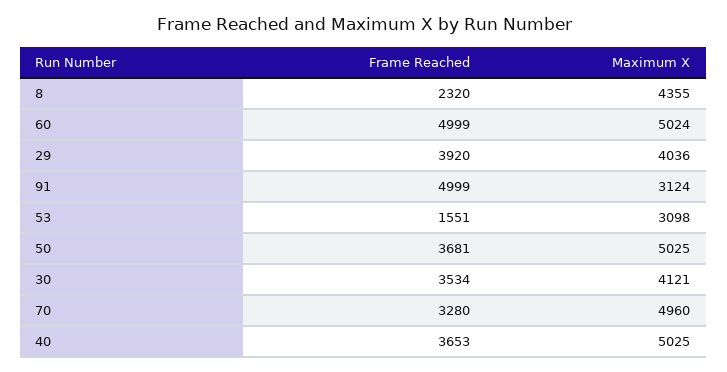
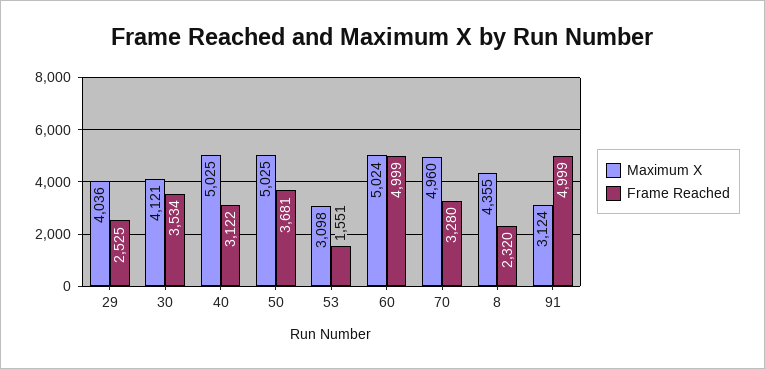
  {
    "Frame Reached": {
      "8": 2320,
      "60": 4999,
-     "29": 3920,
+     "29": 2525,
      "91": 4999,
      "53": 1551,
      "50": 3681,
      "30": 3534,
      "70": 3280,
-     "40": 3653
+     "40": 3122
    },
    "Maximum X": {
      "8": 4355,
      "60": 5024,
      "29": 4036,
      "91": 3124,
      "53": 3098,
      "50": 5025,
      "30": 4121,
      "70": 4960,
      "40": 5025
    }
  }

